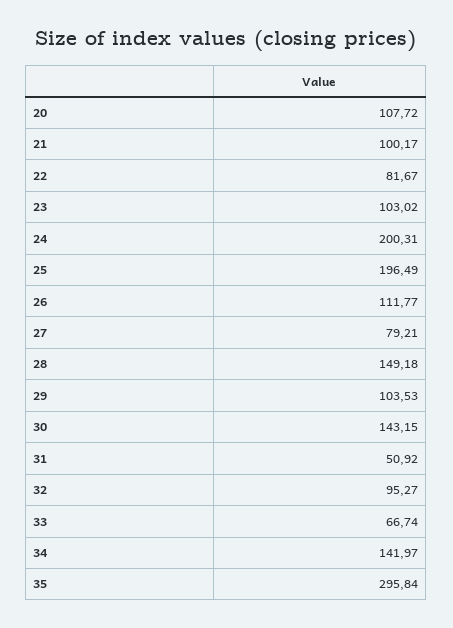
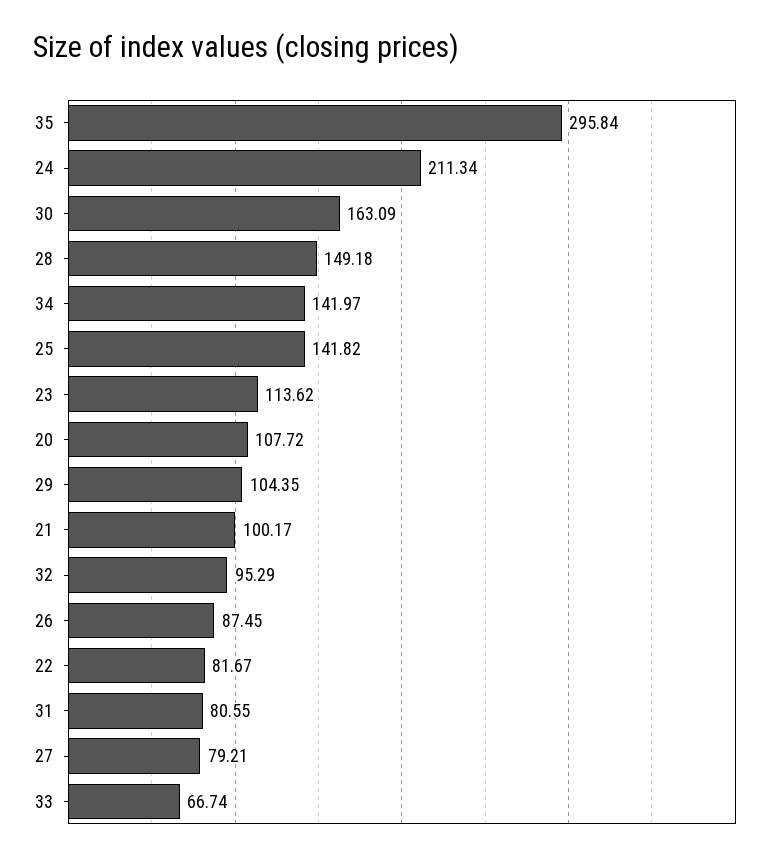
  {
    "20": 107.72,
    "21": 100.17,
    "22": 81.67,
-   "23": 103.02,
+   "23": 113.62,
-   "24": 200.31,
+   "24": 211.34,
-   "25": 196.49,
+   "25": 141.82,
-   "26": 111.77,
+   "26": 87.45,
    "27": 79.21,
    "28": 149.18,
-   "29": 103.53,
+   "29": 104.35,
-   "30": 143.15,
+   "30": 163.09,
-   "31": 50.92,
+   "31": 80.55,
-   "32": 95.27,
+   "32": 95.29,
    "33": 66.74,
    "34": 141.97,
    "35": 295.84
  }

